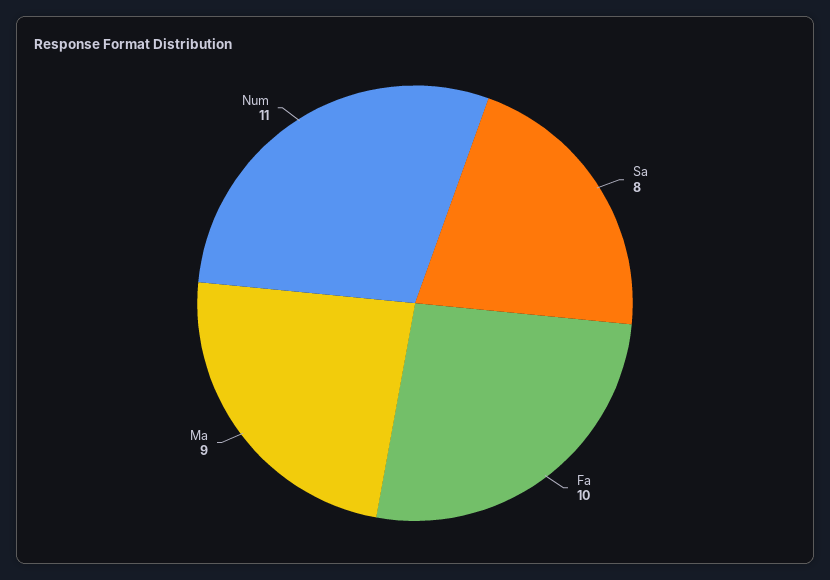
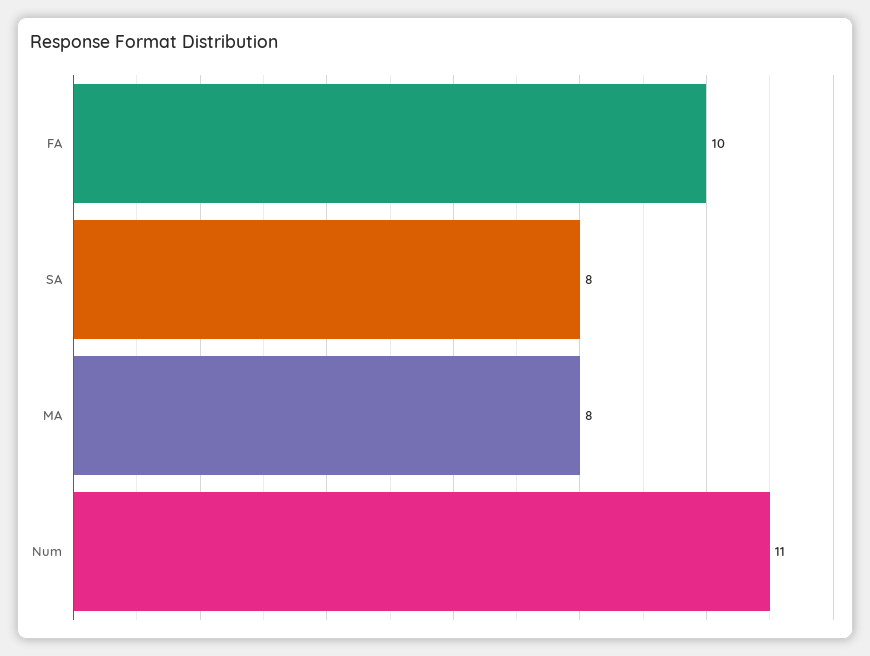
  {
    "Sa": 8,
    "Fa": 10,
-   "Ma": 9,
+   "Ma": 8,
    "Num": 11
  }

